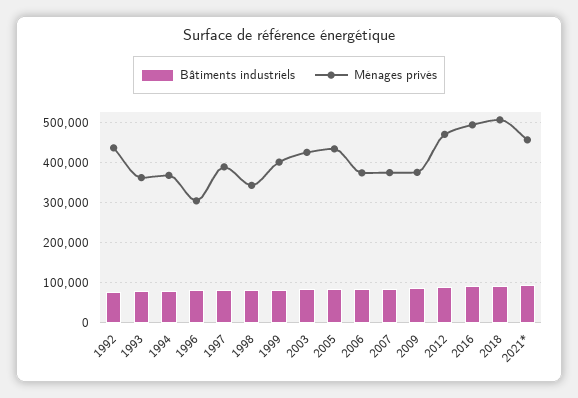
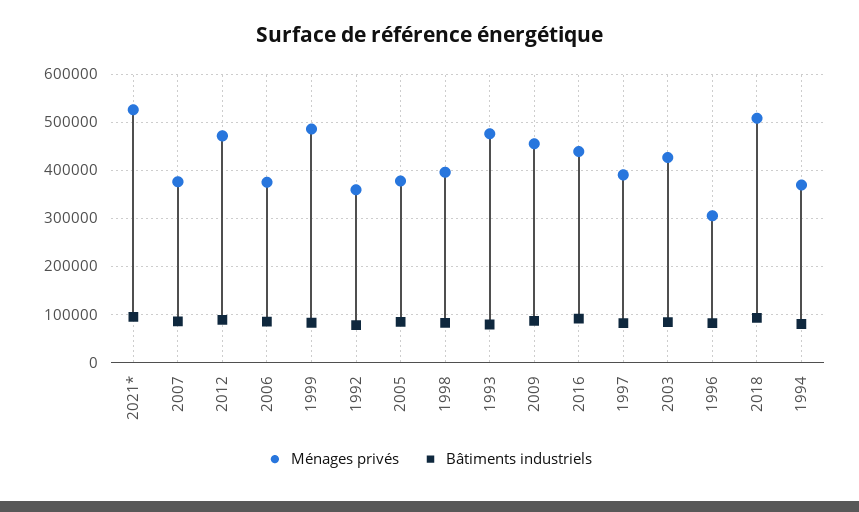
  {
    "Bâtiments industriels": {
      "1992": 80000,
      "1993": 80000,
      "1994": 80000,
      "1996": 80000,
      "1997": 80000,
      "1998": 80000,
      "1999": 80000,
      "2003": 80000,
      "2005": 80000,
      "2006": 80000,
      "2007": 80000,
      "2009": 80000,
      "2012": 80000,
      "2016": 100000,
      "2018": 100000,
      "2021*": 100000
    },
    "Ménages privés": {
-     "1992": 440000,
+     "1992": 360000,
-     "1993": 360000,
+     "1993": 480000,
      "1994": 360000,
      "1996": 300000,
      "1997": 380000,
-     "1998": 340000,
+     "1998": 400000,
-     "1999": 400000,
+     "1999": 480000,
      "2003": 420000,
-     "2005": 440000,
+     "2005": 380000,
      "2006": 380000,
      "2007": 380000,
-     "2009": 380000,
+     "2009": 460000,
      "2012": 480000,
-     "2016": 500000,
+     "2016": 440000,
      "2018": 500000,
-     "2021*": 460000
+     "2021*": 520000
    }
  }

